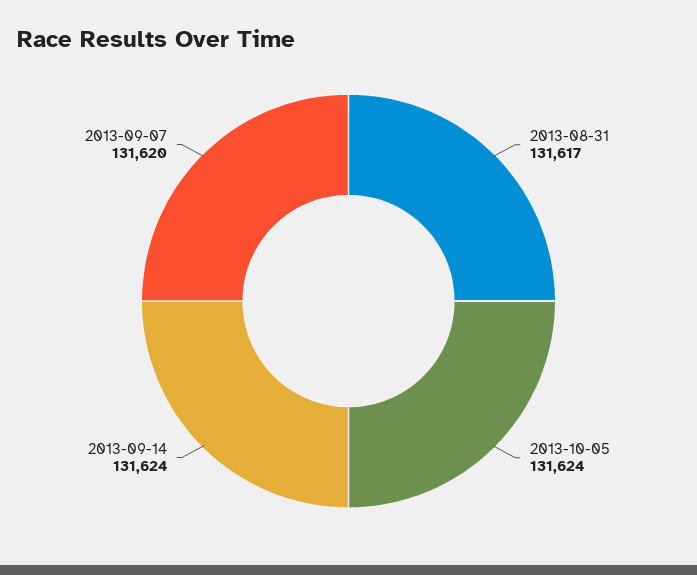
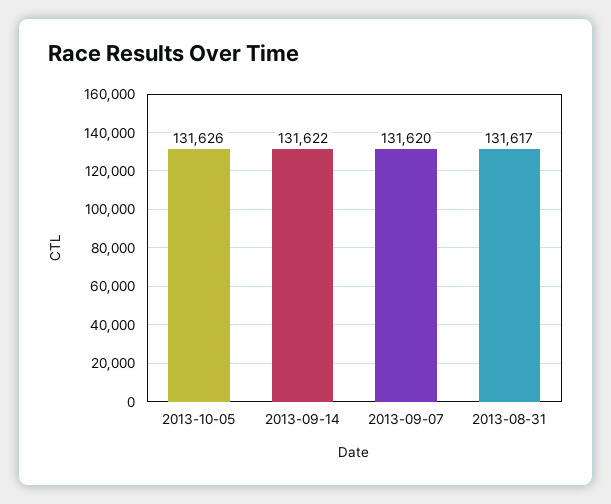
  {
    "2013-08-31": 131617,
-   "2013-10-05": 131624,
+   "2013-10-05": 131626,
-   "2013-09-14": 131624,
+   "2013-09-14": 131622,
    "2013-09-07": 131620
  }

